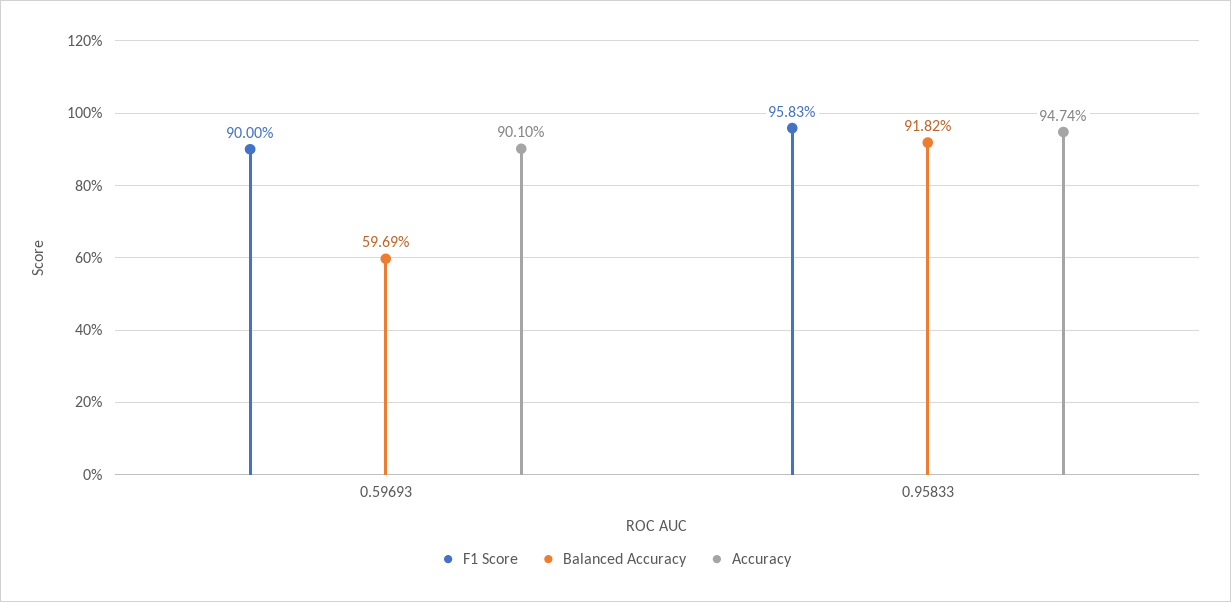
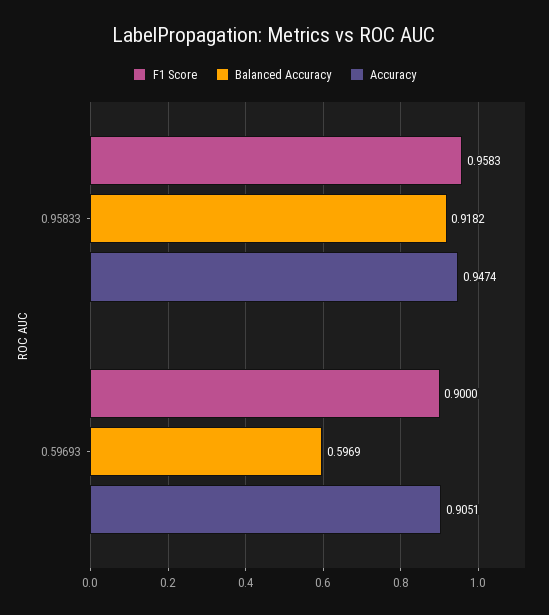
  {
    "F1 Score": {
      "0.59693": 0.9,
      "0.95833": 0.9583
    },
    "Balanced Accuracy": {
      "0.59693": 0.5969,
      "0.95833": 0.9182
    },
    "Accuracy": {
-     "0.59693": 0.901,
+     "0.59693": 0.9051,
      "0.95833": 0.9474
    }
  }

